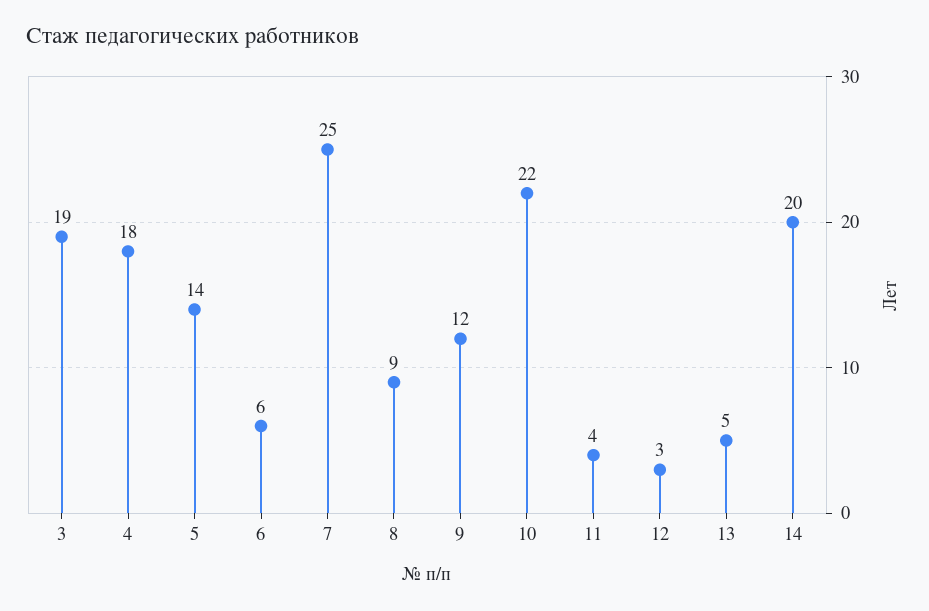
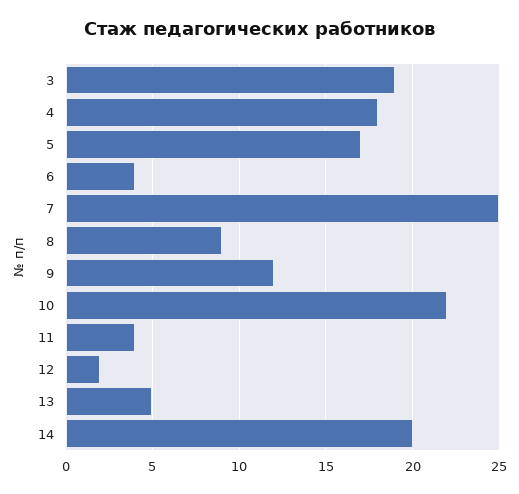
  {
    "3": 19,
    "4": 18,
-   "5": 14,
+   "5": 17,
-   "6": 6,
+   "6": 4,
    "7": 25,
    "8": 9,
    "9": 12,
    "10": 22,
    "11": 4,
-   "12": 3,
+   "12": 2,
    "13": 5,
    "14": 20
  }

